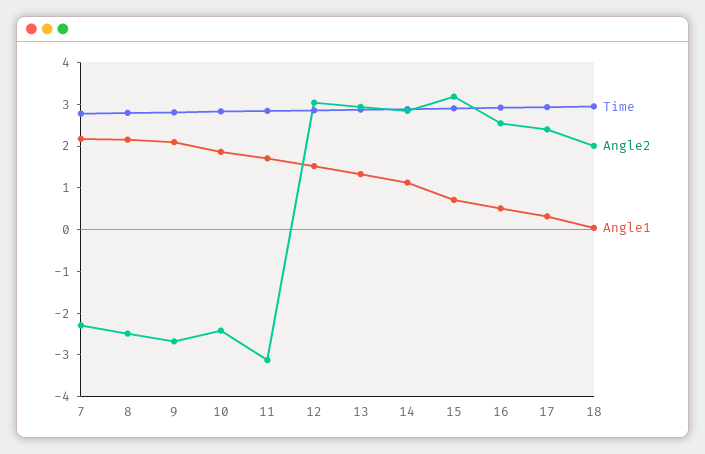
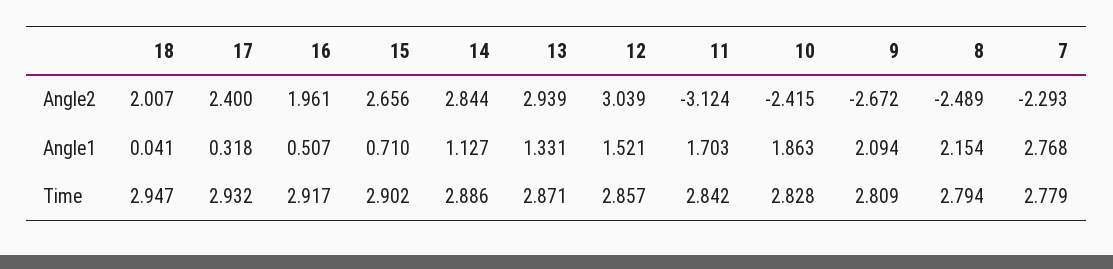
  {
    "Time": {
      "7": 2.779,
      "8": 2.794,
      "9": 2.809,
      "10": 2.828,
      "11": 2.842,
      "12": 2.857,
      "13": 2.871,
      "14": 2.886,
      "15": 2.902,
      "16": 2.917,
      "17": 2.932,
      "18": 2.947
    },
    "Angle2": {
      "7": -2.293,
      "8": -2.489,
      "9": -2.672,
      "10": -2.415,
      "11": -3.124,
      "12": 3.039,
      "13": 2.939,
      "14": 2.844,
-     "15": 3.2,
+     "15": 2.656,
-     "16": 2.6,
+     "16": 1.961,
      "17": 2.4,
      "18": 2.007
    },
    "Angle1": {
-     "7": 2.2,
+     "7": 2.768,
      "8": 2.154,
      "9": 2.094,
      "10": 1.863,
      "11": 1.703,
      "12": 1.521,
      "13": 1.331,
      "14": 1.127,
      "15": 0.71,
      "16": 0.507,
      "17": 0.318,
      "18": 0.041
    }
  }

